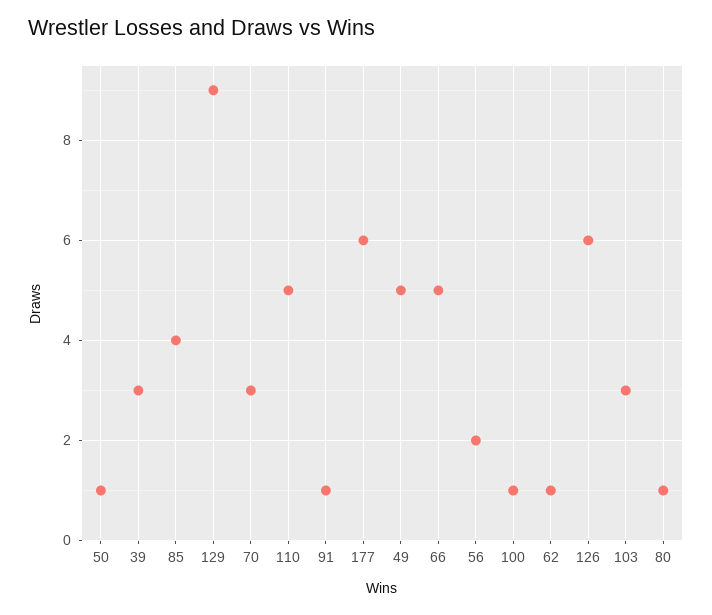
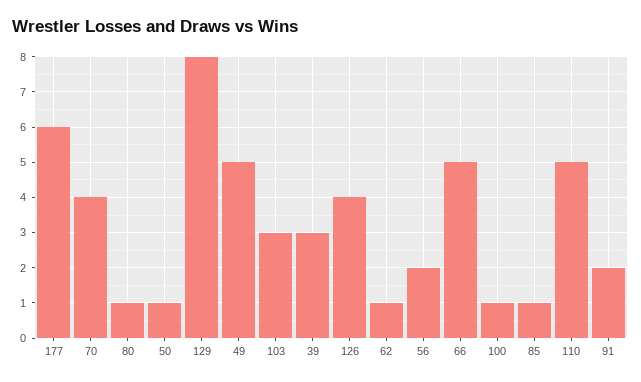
  {
    "50": 1,
    "39": 3,
-   "85": 4,
+   "85": 1,
-   "129": 9,
+   "129": 8,
-   "70": 3,
+   "70": 4,
    "110": 5,
-   "91": 1,
+   "91": 2,
    "177": 6,
    "49": 5,
    "66": 5,
    "56": 2,
    "100": 1,
    "62": 1,
-   "126": 6,
+   "126": 4,
    "103": 3,
    "80": 1
  }

